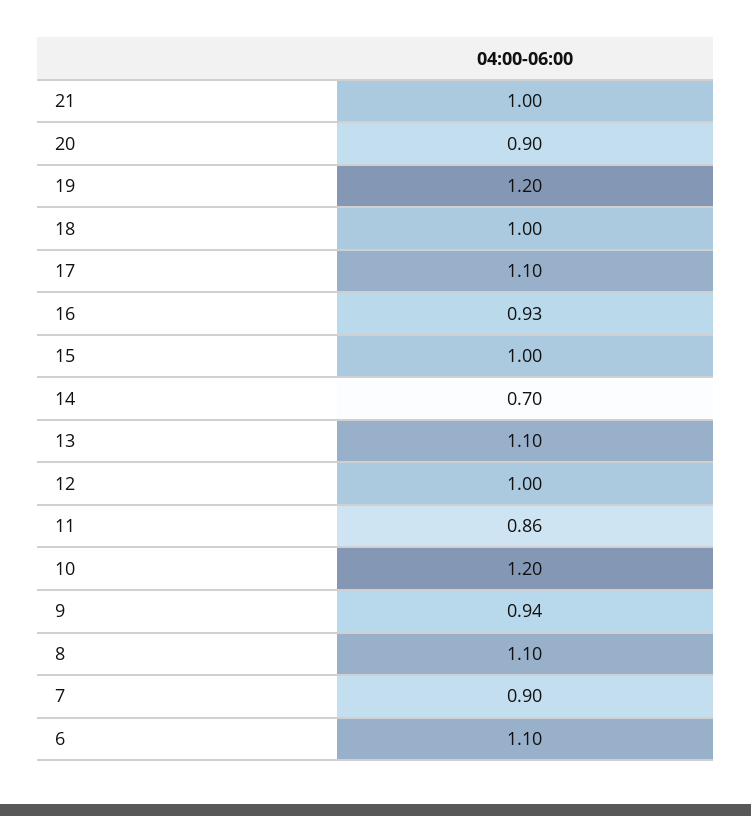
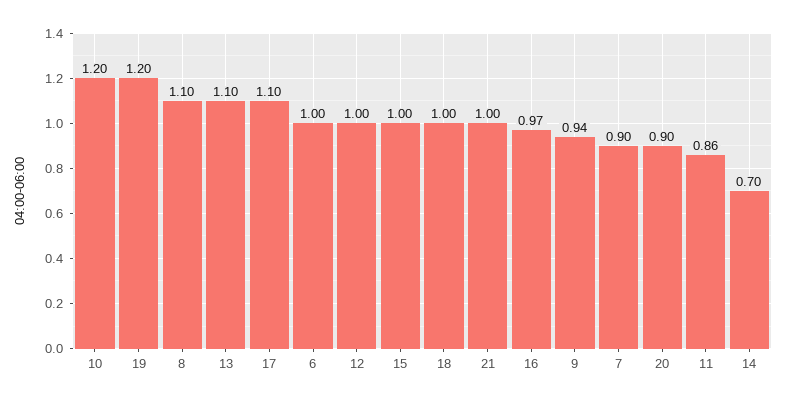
  {
    "21": 1,
    "20": 0.9,
    "19": 1.2,
    "18": 1,
    "17": 1.1,
-   "16": 0.93,
+   "16": 0.97,
    "15": 1,
    "14": 0.7,
    "13": 1.1,
    "12": 1,
    "11": 0.86,
    "10": 1.2,
    "9": 0.94,
    "8": 1.1,
    "7": 0.9,
-   "6": 1.1
+   "6": 1
  }

